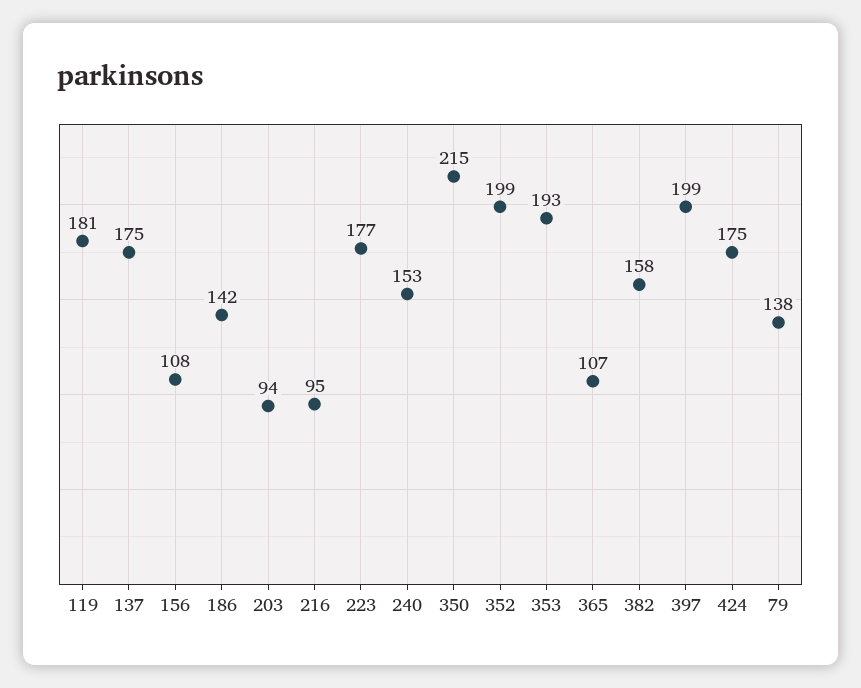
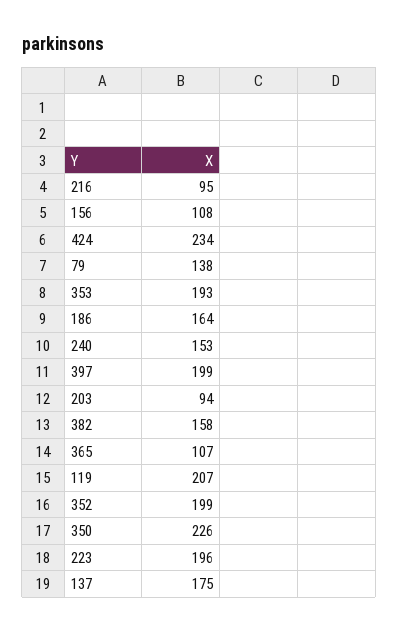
  {
-   "119": 181,
+   "119": 207,
    "137": 175,
    "156": 108,
-   "186": 142,
+   "186": 164,
    "203": 94,
    "216": 95,
-   "223": 177,
+   "223": 196,
    "240": 153,
-   "350": 215,
+   "350": 226,
    "352": 199,
    "353": 193,
    "365": 107,
    "382": 158,
    "397": 199,
-   "424": 175,
+   "424": 234,
    "79": 138
  }

